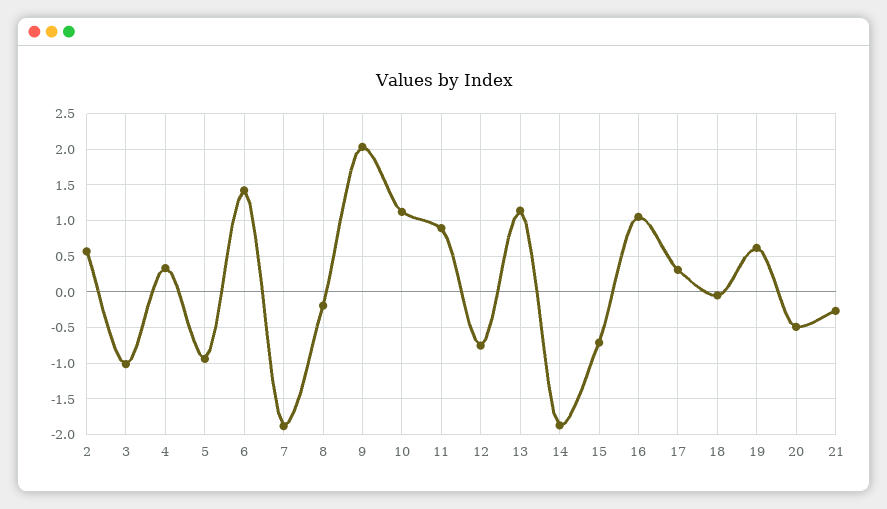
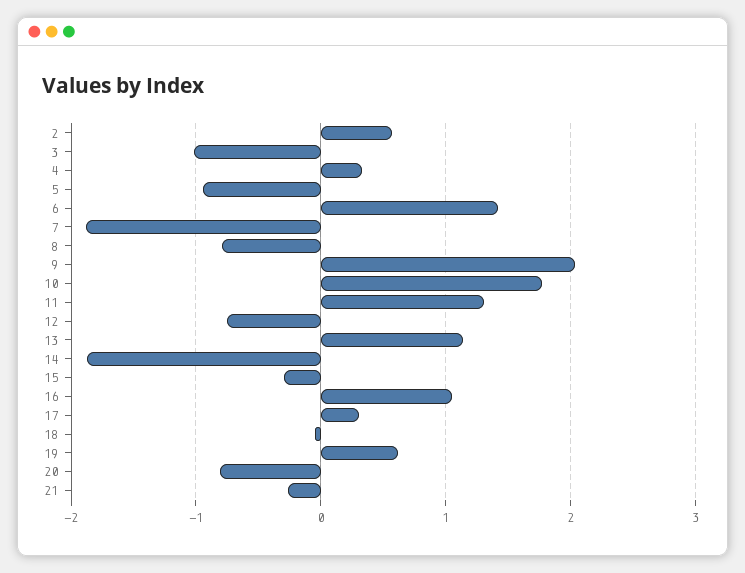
  {
    "2": 0.6,
    "3": -1,
    "4": 0.3,
    "5": -0.9,
    "6": 1.4,
    "7": -1.9,
-   "8": -0.2,
+   "8": -0.8,
    "9": 2,
-   "10": 1.1,
+   "10": 1.8,
-   "11": 0.9,
+   "11": 1.3,
    "12": -0.8,
    "13": 1.1,
    "14": -1.9,
-   "15": -0.7,
+   "15": -0.3,
    "16": 1.1,
    "17": 0.3,
    "18": 0,
    "19": 0.6,
-   "20": -0.5,
+   "20": -0.8,
    "21": -0.3
  }

